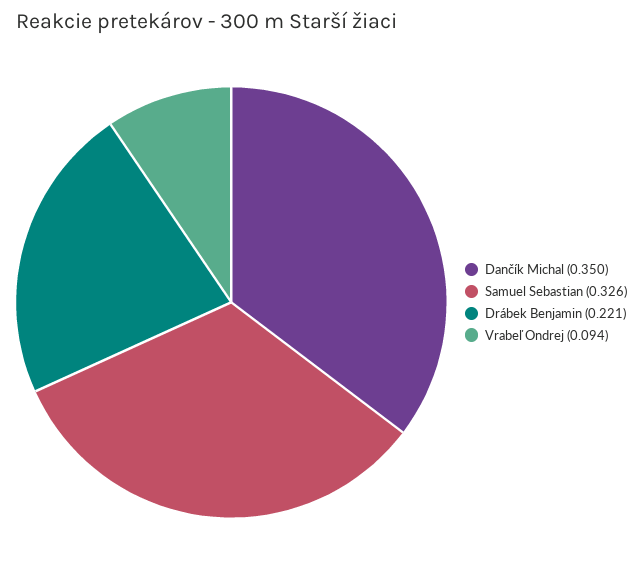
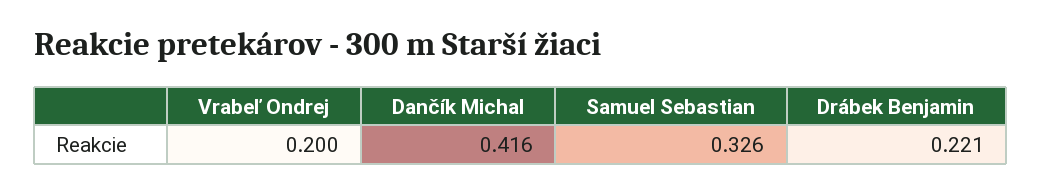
  {
-   "Dančík Michal": 0.35,
+   "Dančík Michal": 0.416,
    "Samuel Sebastian": 0.326,
    "Drábek Benjamin": 0.221,
-   "Vrabeľ Ondrej": 0.094
+   "Vrabeľ Ondrej": 0.2
  }

